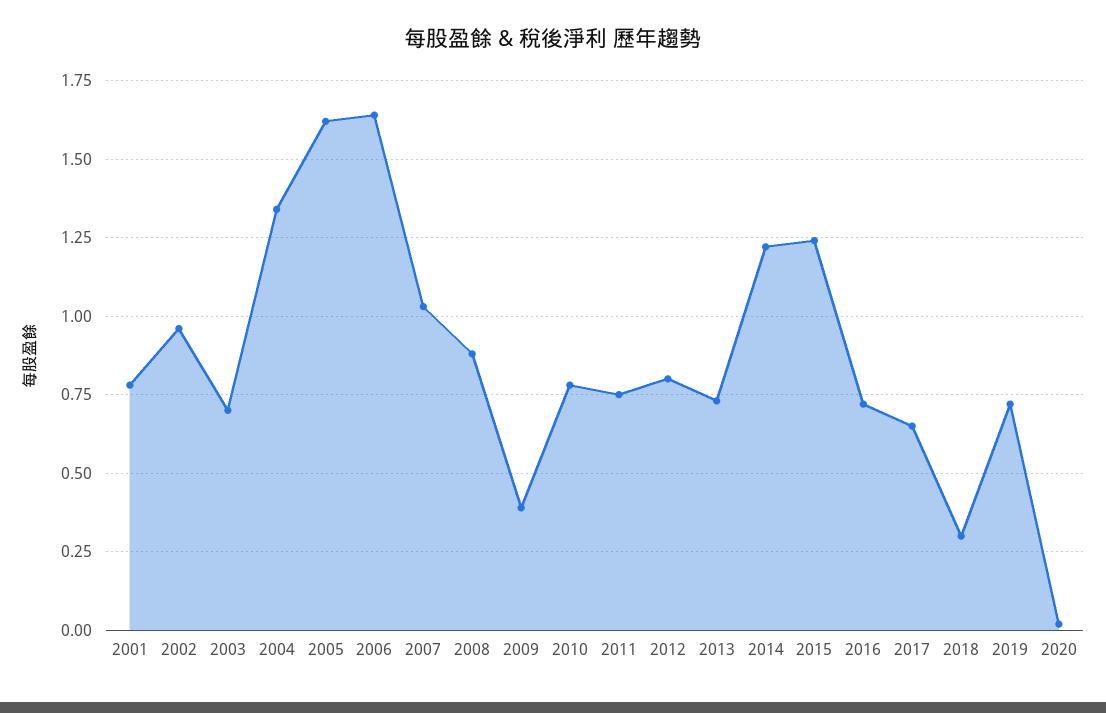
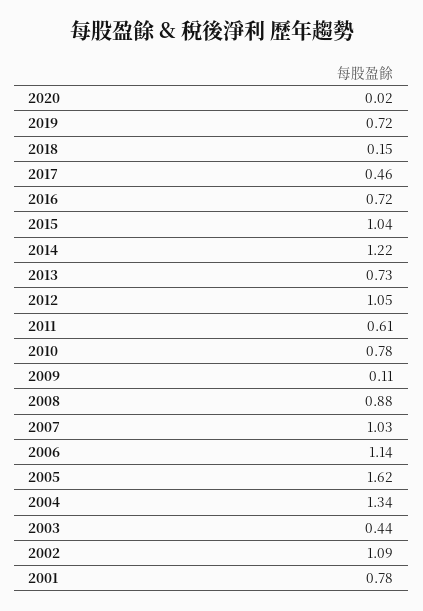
  {
    "2001": 0.78,
-   "2002": 0.95,
+   "2002": 1.09,
-   "2003": 0.7,
+   "2003": 0.44,
    "2004": 1.34,
    "2005": 1.62,
-   "2006": 1.65,
+   "2006": 1.14,
    "2007": 1.03,
    "2008": 0.88,
-   "2009": 0.4,
+   "2009": 0.11,
    "2010": 0.78,
-   "2011": 0.75,
+   "2011": 0.61,
-   "2012": 0.8,
+   "2012": 1.05,
    "2013": 0.73,
    "2014": 1.22,
-   "2015": 1.25,
+   "2015": 1.04,
    "2016": 0.72,
-   "2017": 0.65,
+   "2017": 0.46,
-   "2018": 0.3,
+   "2018": 0.15,
    "2019": 0.72,
    "2020": 0.02
  }

